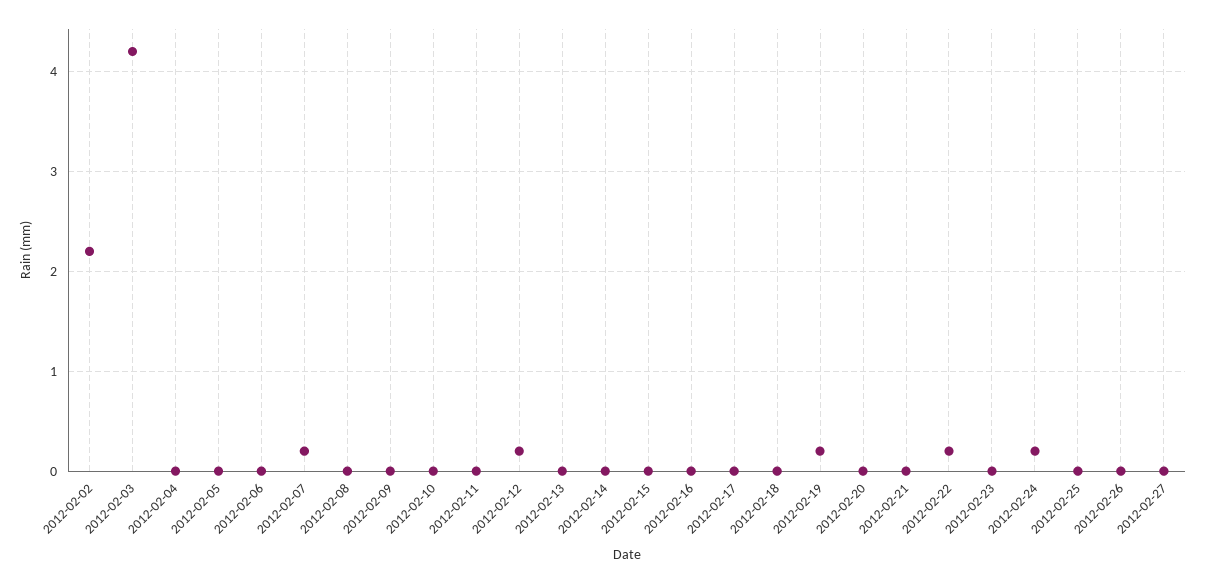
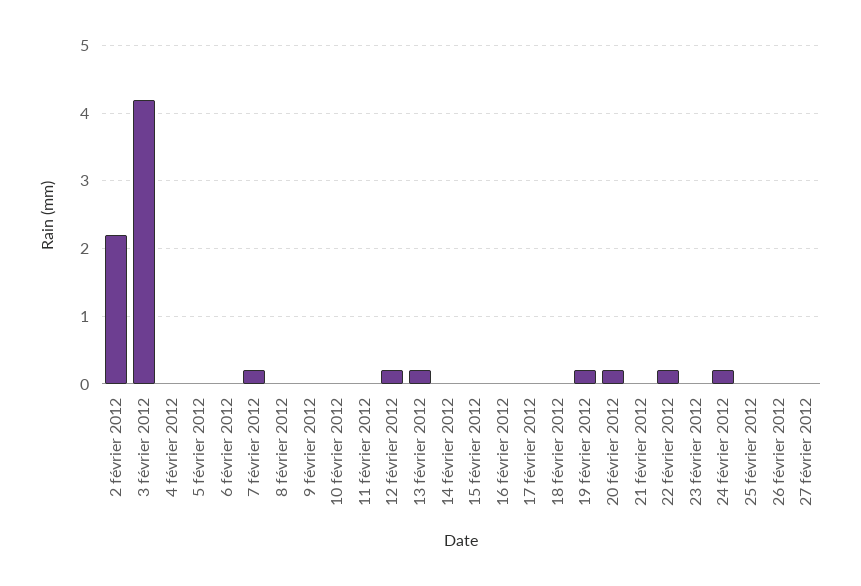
  {
    "2012-02-02": 2.2,
    "2012-02-03": 4.2,
    "2012-02-04": 0,
    "2012-02-05": 0,
    "2012-02-06": 0,
    "2012-02-07": 0.2,
    "2012-02-08": 0,
    "2012-02-09": 0,
    "2012-02-10": 0,
    "2012-02-11": 0,
    "2012-02-12": 0.2,
-   "2012-02-13": 0,
+   "2012-02-13": 0.2,
    "2012-02-14": 0,
    "2012-02-15": 0,
    "2012-02-16": 0,
    "2012-02-17": 0,
    "2012-02-18": 0,
    "2012-02-19": 0.2,
-   "2012-02-20": 0,
+   "2012-02-20": 0.2,
    "2012-02-21": 0,
    "2012-02-22": 0.2,
    "2012-02-23": 0,
    "2012-02-24": 0.2,
    "2012-02-25": 0,
    "2012-02-26": 0,
    "2012-02-27": 0
  }

